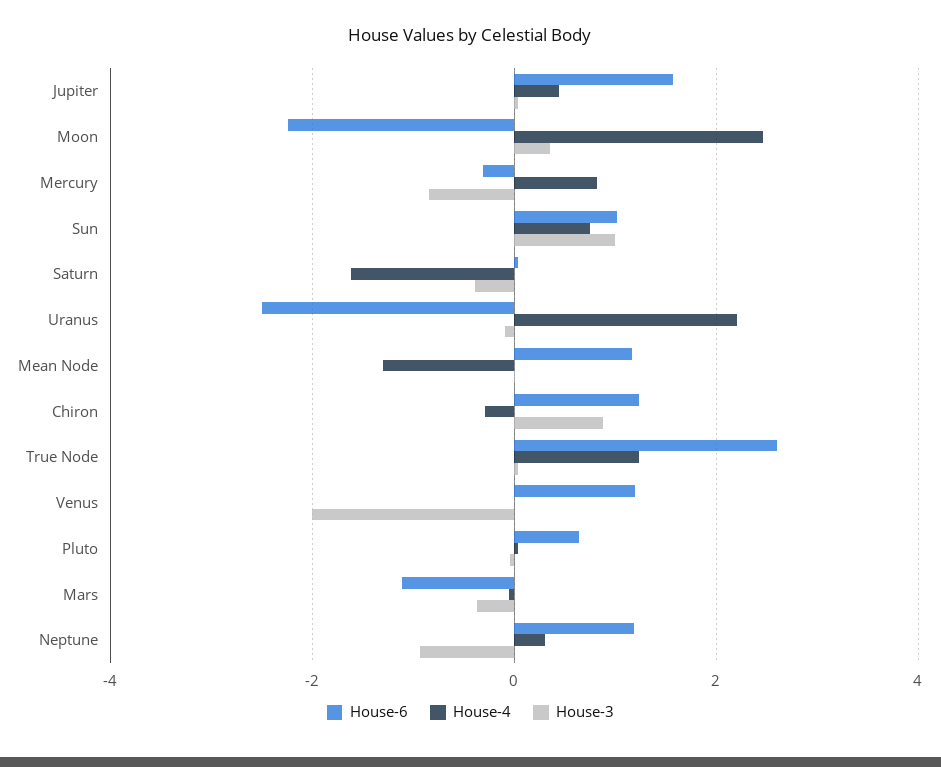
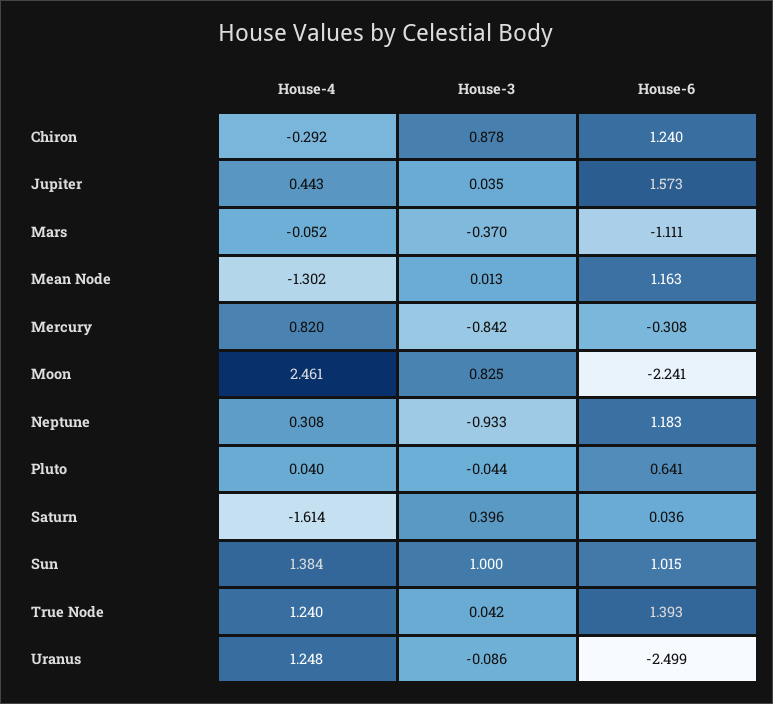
  {
    "House-6": {
      "Jupiter": 1.573,
      "Moon": -2.241,
      "Mercury": -0.308,
      "Sun": 1.015,
      "Saturn": 0.036,
      "Uranus": -2.499,
      "Mean Node": 1.163,
      "Chiron": 1.24,
-     "True Node": 2.6,
+     "True Node": 1.393,
-     "Venus": 1.2,
      "Pluto": 0.641,
      "Mars": -1.111,
      "Neptune": 1.183
    },
    "House-4": {
      "Jupiter": 0.443,
      "Moon": 2.461,
      "Mercury": 0.82,
-     "Sun": 0.8,
+     "Sun": 1.384,
      "Saturn": -1.614,
-     "Uranus": 2.2,
+     "Uranus": 1.248,
      "Mean Node": -1.302,
      "Chiron": -0.292,
      "True Node": 1.24,
-     "Venus": 0,
      "Pluto": 0.04,
      "Mars": -0.052,
      "Neptune": 0.308
    },
    "House-3": {
      "Jupiter": 0.035,
-     "Moon": 0.4,
+     "Moon": 0.825,
      "Mercury": -0.842,
      "Sun": 1,
-     "Saturn": -0.4,
+     "Saturn": 0.396,
      "Uranus": -0.086,
      "Mean Node": 0.013,
      "Chiron": 0.878,
      "True Node": 0.042,
-     "Venus": -2,
      "Pluto": -0.044,
      "Mars": -0.37,
      "Neptune": -0.933
    }
  }

